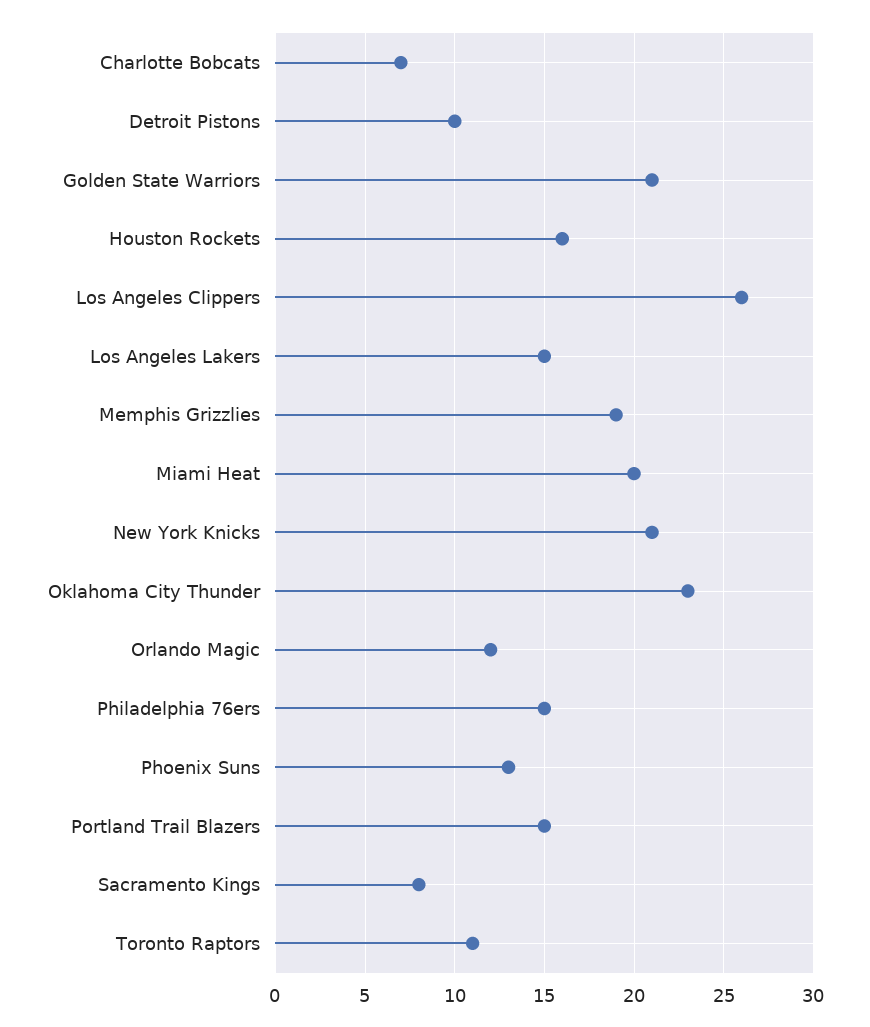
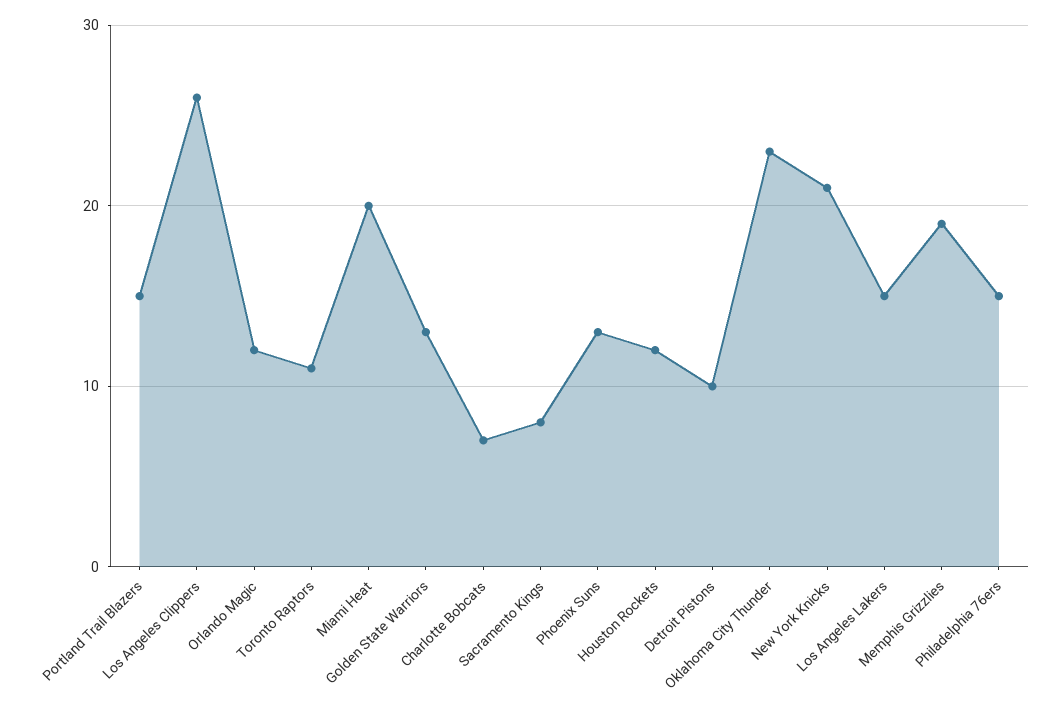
  {
    "Charlotte Bobcats": 7,
    "Detroit Pistons": 10,
-   "Golden State Warriors": 21,
+   "Golden State Warriors": 13,
-   "Houston Rockets": 16,
+   "Houston Rockets": 12,
    "Los Angeles Clippers": 26,
    "Los Angeles Lakers": 15,
    "Memphis Grizzlies": 19,
    "Miami Heat": 20,
    "New York Knicks": 21,
    "Oklahoma City Thunder": 23,
    "Orlando Magic": 12,
    "Philadelphia 76ers": 15,
    "Phoenix Suns": 13,
    "Portland Trail Blazers": 15,
    "Sacramento Kings": 8,
    "Toronto Raptors": 11
  }

